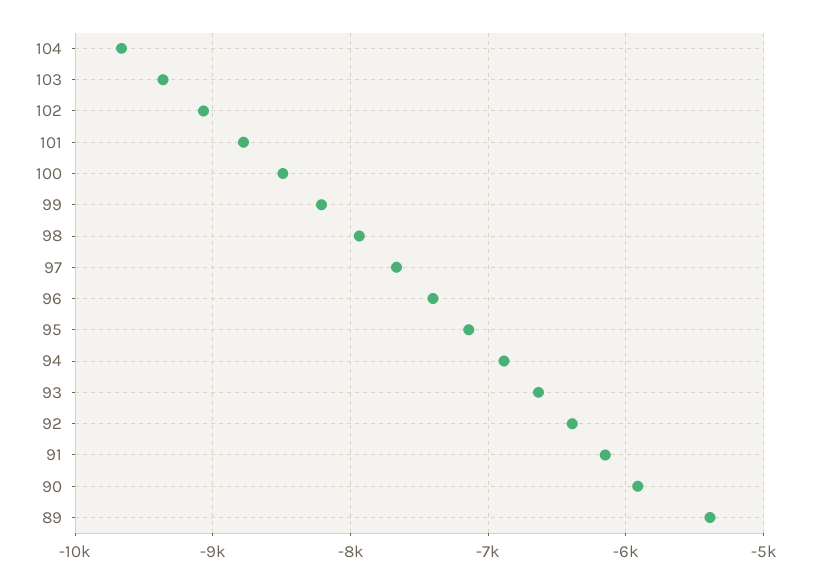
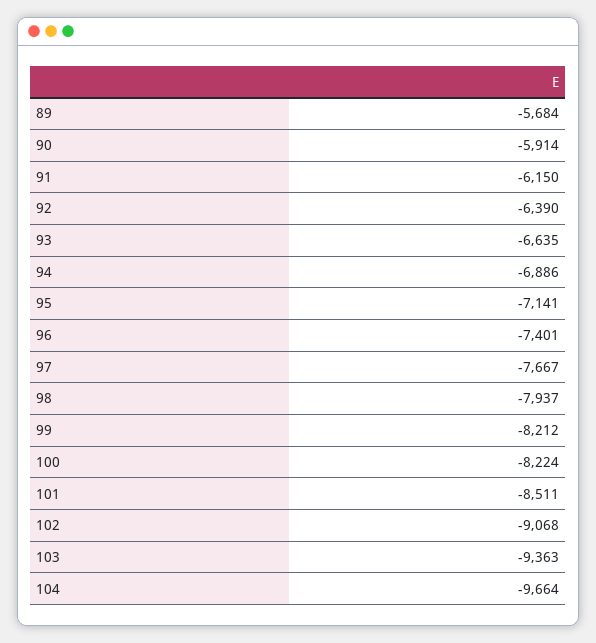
  {
    "104": -9664,
    "103": -9363,
    "102": -9068,
-   "101": -8800,
+   "101": -8511,
-   "100": -8500,
+   "100": -8224,
    "99": -8212,
    "98": -7937,
    "97": -7667,
    "96": -7401,
    "95": -7141,
    "94": -6886,
    "93": -6635,
    "92": -6390,
    "91": -6150,
    "90": -5914,
-   "89": -5400
+   "89": -5684
  }

